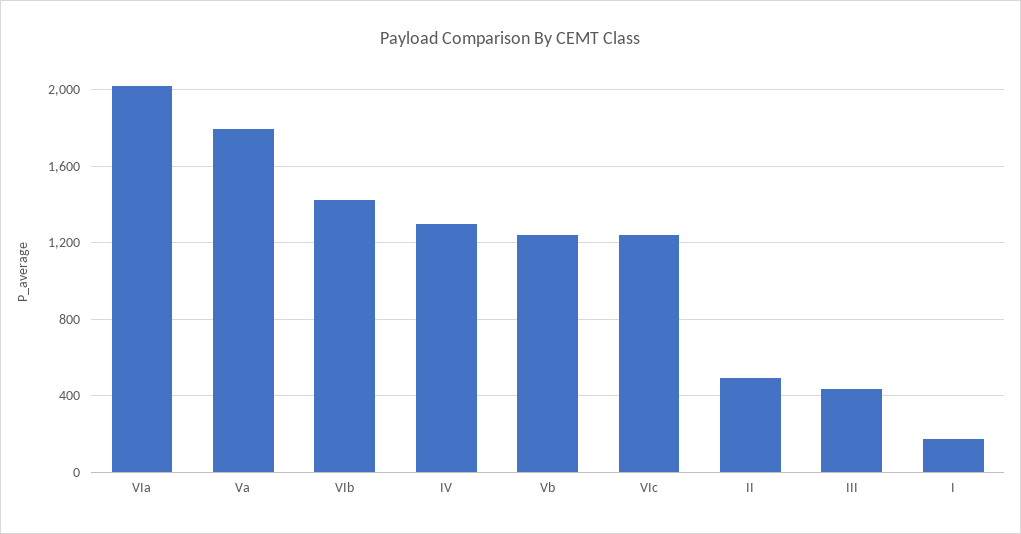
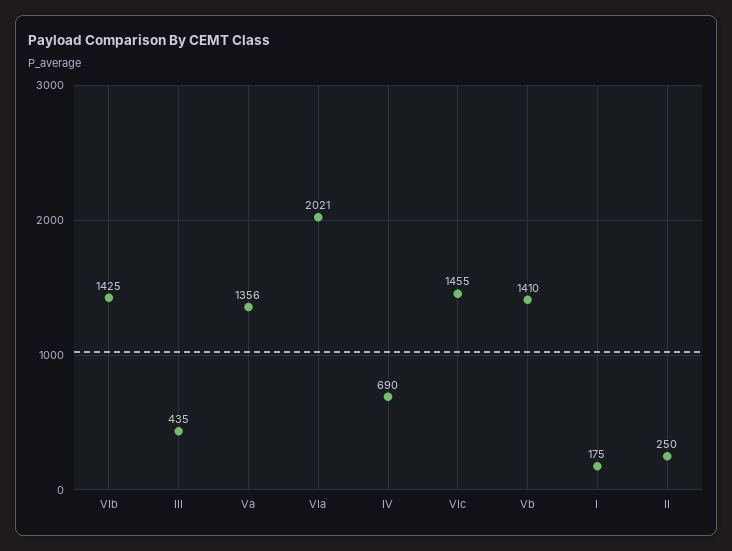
  {
    "VIa": 2021,
-   "Va": 1800,
+   "Va": 1356,
    "VIb": 1425,
-   "IV": 1300,
+   "IV": 690,
-   "Vb": 1250,
+   "Vb": 1410,
-   "VIc": 1250,
+   "VIc": 1455,
-   "II": 500,
+   "II": 250,
    "III": 435,
    "I": 175
  }

